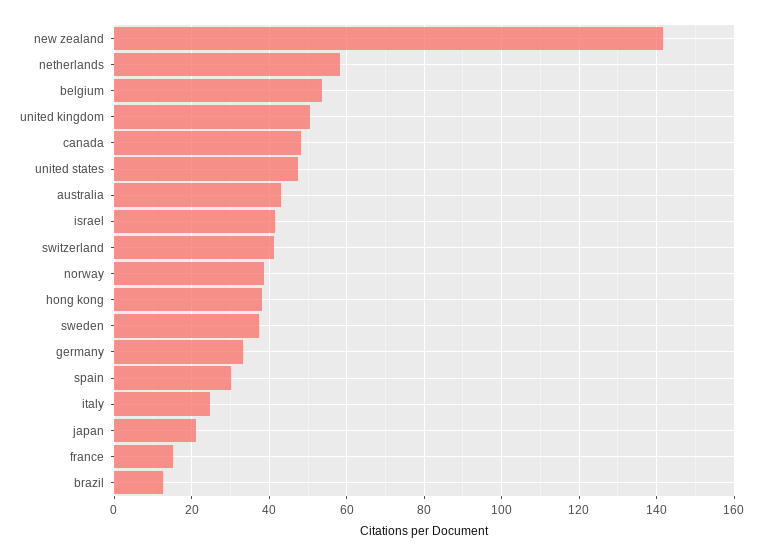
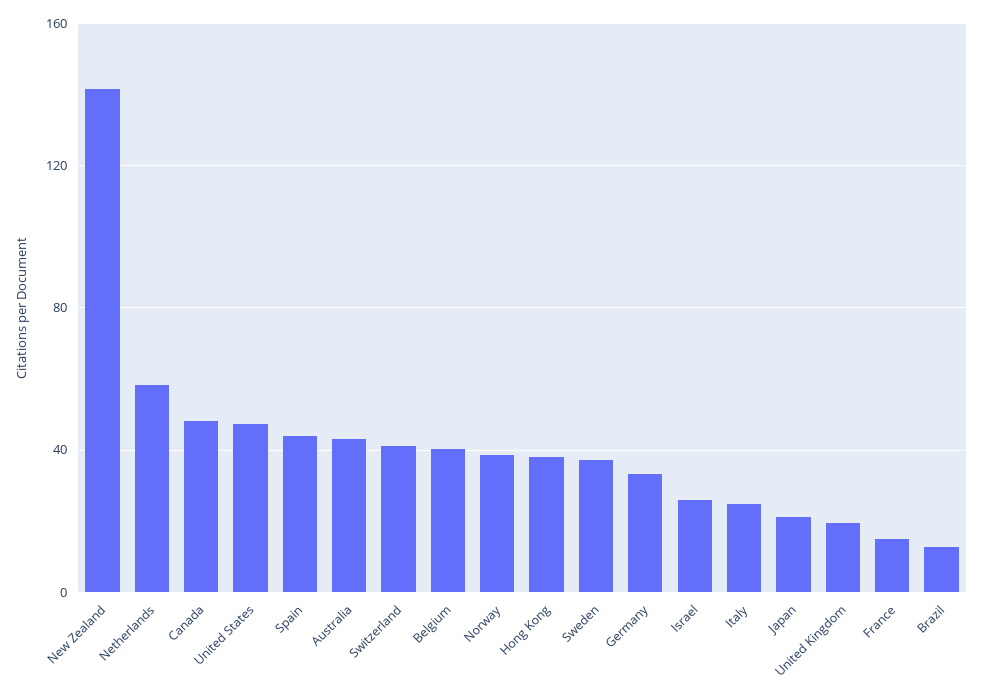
  {
    "new zealand": 142,
    "netherlands": 58,
-   "belgium": 54,
+   "belgium": 40,
-   "united kingdom": 50,
+   "united kingdom": 20,
    "canada": 48,
    "united states": 48,
    "australia": 44,
-   "israel": 42,
+   "israel": 25,
    "switzerland": 42,
    "norway": 38,
    "hong kong": 38,
    "sweden": 38,
    "germany": 34,
-   "spain": 30,
+   "spain": 45,
    "italy": 24,
    "japan": 22,
    "france": 16,
    "brazil": 12
  }

